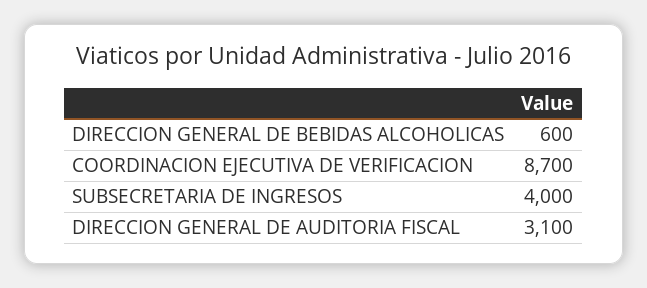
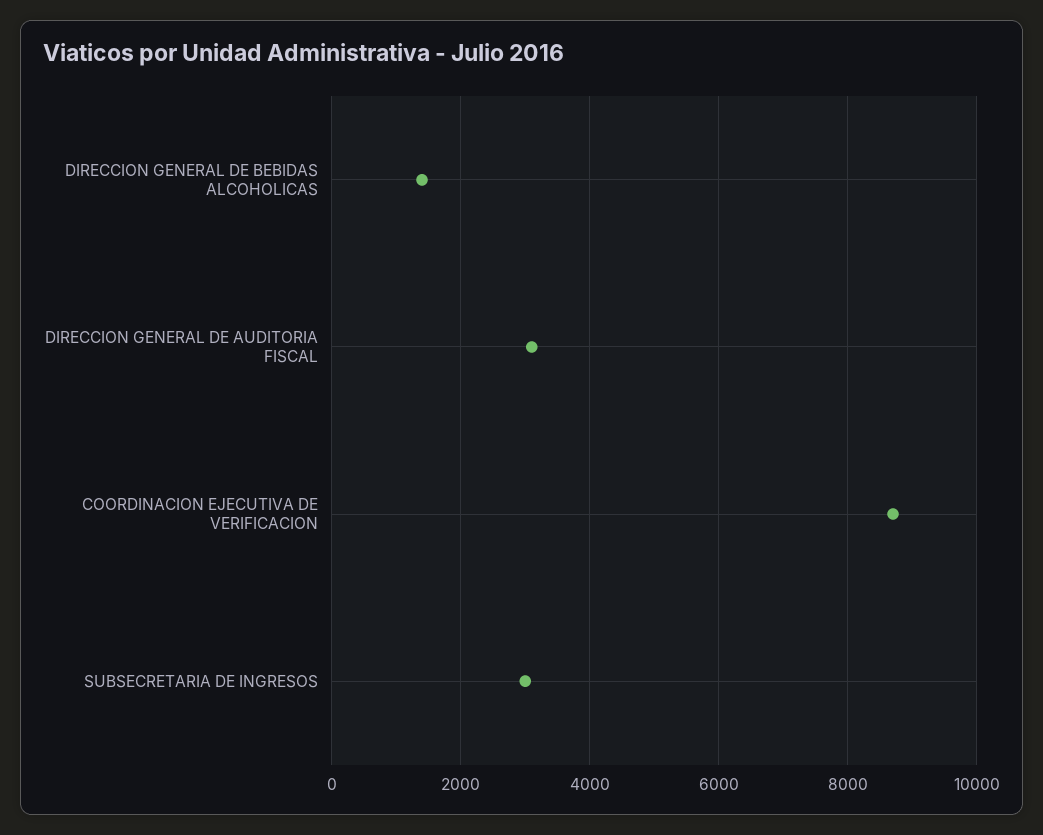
  {
-   "DIRECCION GENERAL DE BEBIDAS ALCOHOLICAS": 600,
+   "DIRECCION GENERAL DE BEBIDAS ALCOHOLICAS": 1400,
    "COORDINACION EJECUTIVA DE VERIFICACION": 8700,
-   "SUBSECRETARIA DE INGRESOS": 4000,
+   "SUBSECRETARIA DE INGRESOS": 3000,
    "DIRECCION GENERAL DE AUDITORIA FISCAL": 3100
  }

